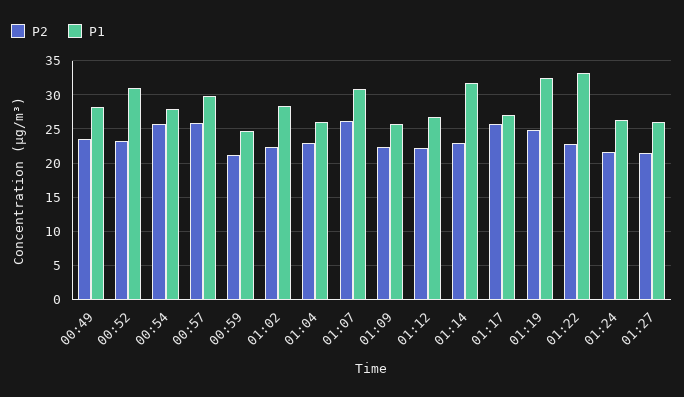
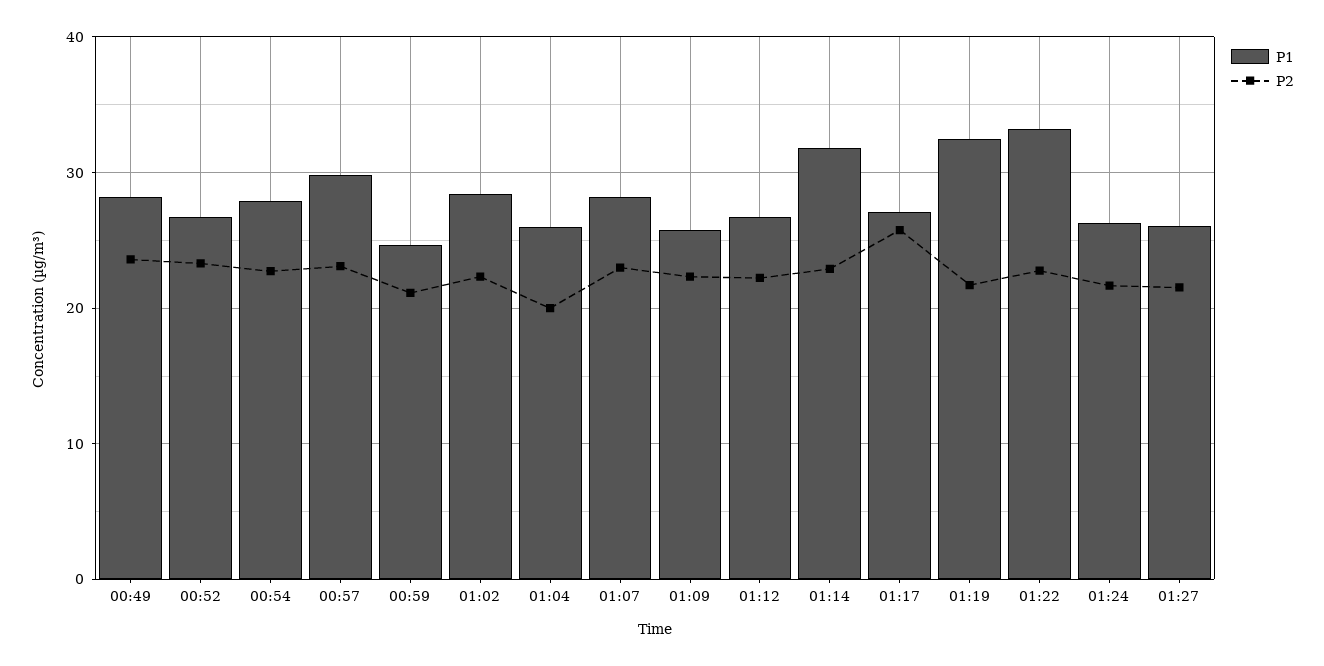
  {
    "P2": {
      "00:49": 24,
      "00:52": 23,
-     "00:54": 26,
+     "00:54": 23,
-     "00:57": 26,
+     "00:57": 23,
      "00:59": 21,
      "01:02": 22,
-     "01:04": 23,
+     "01:04": 20,
-     "01:07": 26,
+     "01:07": 23,
      "01:09": 22,
      "01:12": 22,
      "01:14": 23,
      "01:17": 26,
-     "01:19": 25,
+     "01:19": 22,
      "01:22": 23,
      "01:24": 22,
      "01:27": 22
    },
    "P1": {
      "00:49": 28,
-     "00:52": 31,
+     "00:52": 27,
      "00:54": 28,
      "00:57": 30,
      "00:59": 25,
      "01:02": 28,
      "01:04": 26,
-     "01:07": 31,
+     "01:07": 28,
      "01:09": 26,
      "01:12": 27,
      "01:14": 32,
      "01:17": 27,
      "01:19": 32,
      "01:22": 33,
      "01:24": 26,
      "01:27": 26
    }
  }

